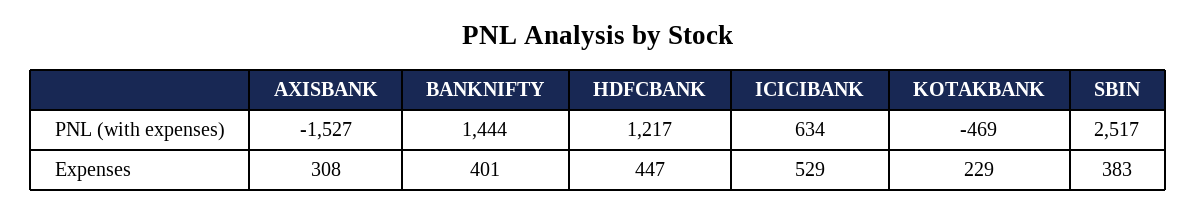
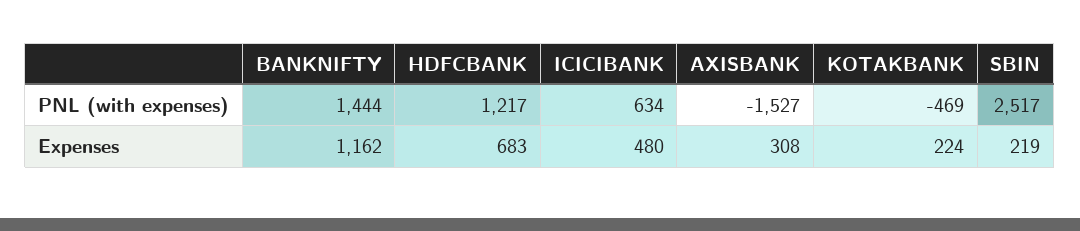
  {
    "AXISBANK": {
      "PNL (with expenses)": -1527,
      "Expenses": 308
    },
    "BANKNIFTY": {
      "PNL (with expenses)": 1444,
-     "Expenses": 401
+     "Expenses": 1162
    },
    "HDFCBANK": {
      "PNL (with expenses)": 1217,
-     "Expenses": 447
+     "Expenses": 683
    },
    "ICICIBANK": {
      "PNL (with expenses)": 634,
-     "Expenses": 529
+     "Expenses": 480
    },
    "KOTAKBANK": {
      "PNL (with expenses)": -469,
-     "Expenses": 229
+     "Expenses": 224
    },
    "SBIN": {
      "PNL (with expenses)": 2517,
-     "Expenses": 383
+     "Expenses": 219
    }
  }

